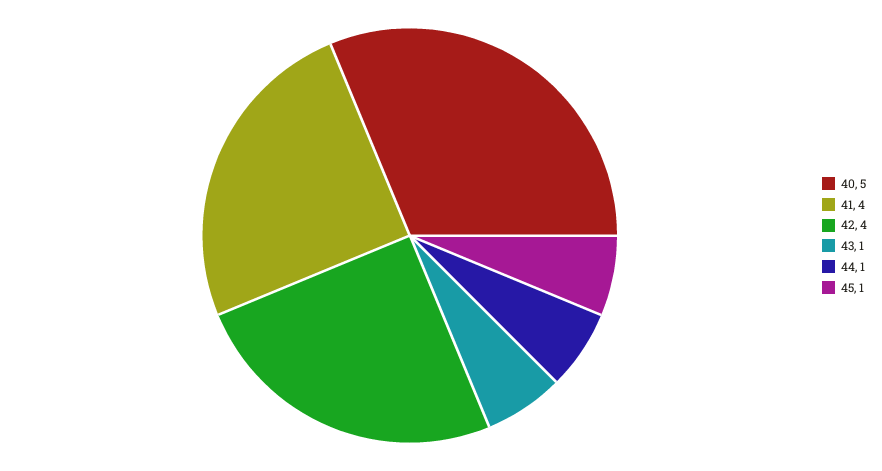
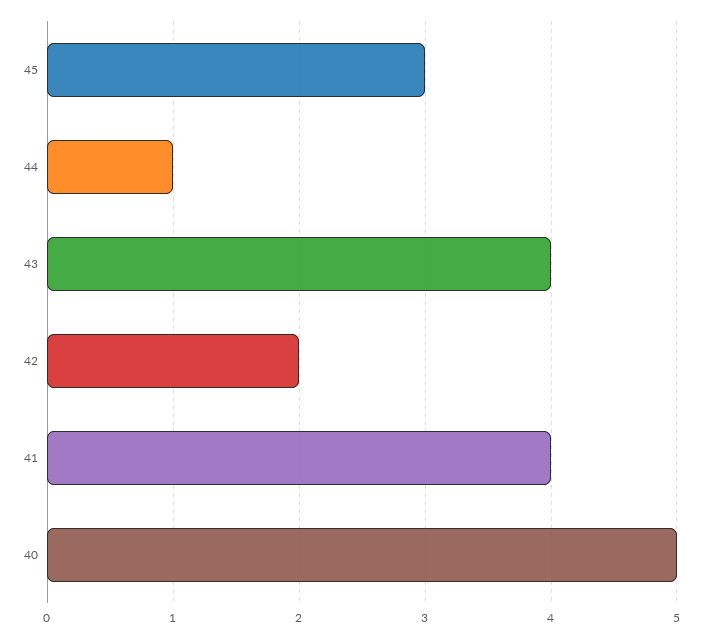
  {
    "40": 5,
    "41": 4,
-   "42": 4,
+   "42": 2,
-   "43": 1,
+   "43": 4,
    "44": 1,
-   "45": 1
+   "45": 3
  }

